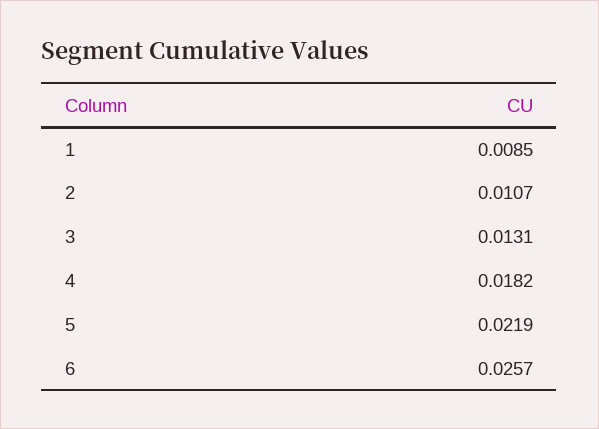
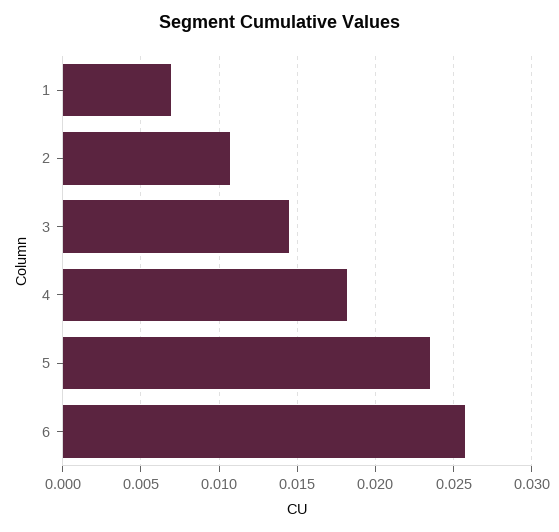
  {
-   "1": 0.0085,
+   "1": 0.007,
    "2": 0.0107,
-   "3": 0.0131,
+   "3": 0.0145,
    "4": 0.0182,
-   "5": 0.0219,
+   "5": 0.0235,
    "6": 0.0257
  }

